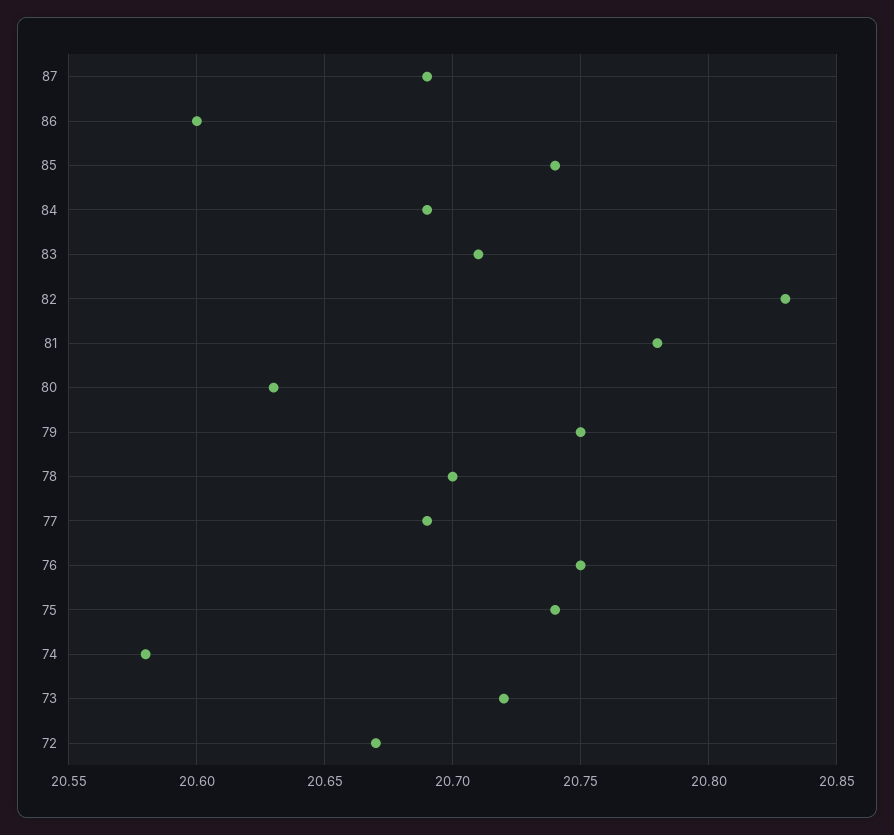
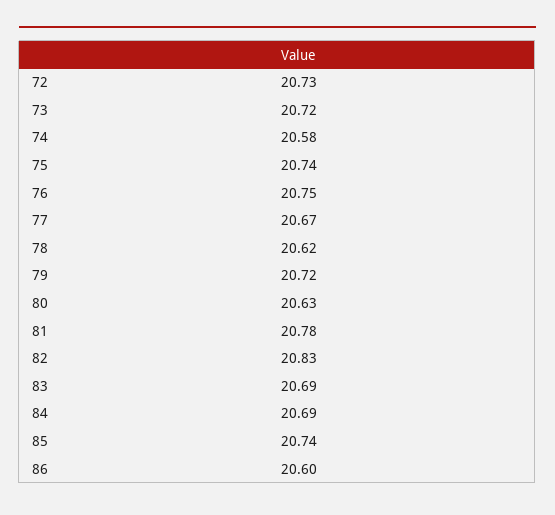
  {
-   "87": 20.69,
    "86": 20.6,
    "85": 20.74,
    "84": 20.69,
-   "83": 20.71,
+   "83": 20.69,
    "82": 20.83,
    "81": 20.78,
    "80": 20.63,
-   "79": 20.75,
+   "79": 20.72,
-   "78": 20.7,
+   "78": 20.62,
-   "77": 20.69,
+   "77": 20.67,
    "76": 20.75,
    "75": 20.74,
    "74": 20.58,
    "73": 20.72,
-   "72": 20.67
+   "72": 20.73
  }

